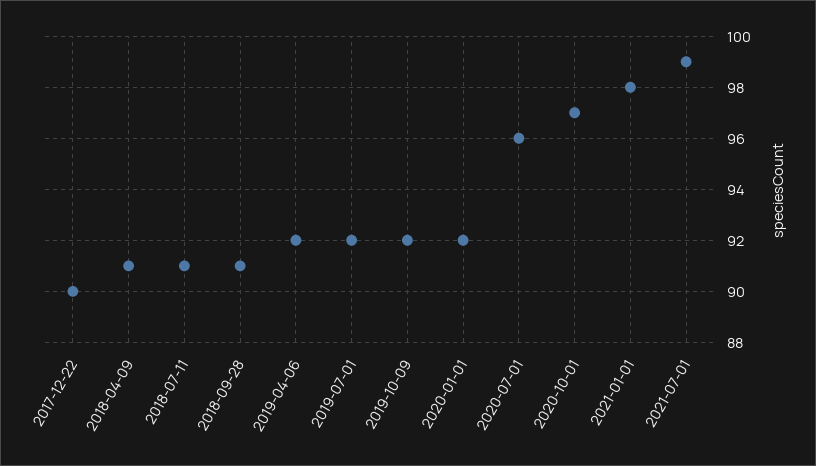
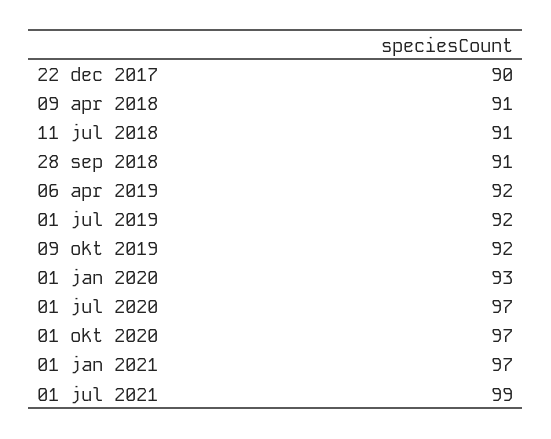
  {
    "2017-12-22": 90,
    "2018-04-09": 91,
    "2018-07-11": 91,
    "2018-09-28": 91,
    "2019-04-06": 92,
    "2019-07-01": 92,
    "2019-10-09": 92,
-   "2020-01-01": 92,
+   "2020-01-01": 93,
-   "2020-07-01": 96,
+   "2020-07-01": 97,
    "2020-10-01": 97,
-   "2021-01-01": 98,
+   "2021-01-01": 97,
    "2021-07-01": 99
  }

